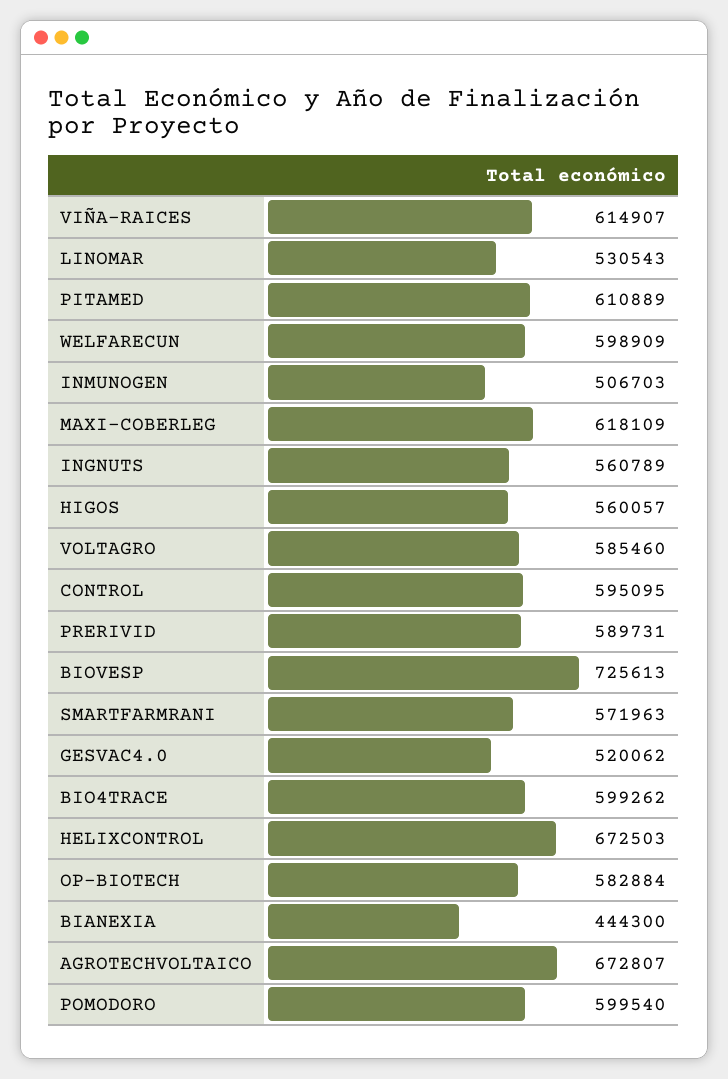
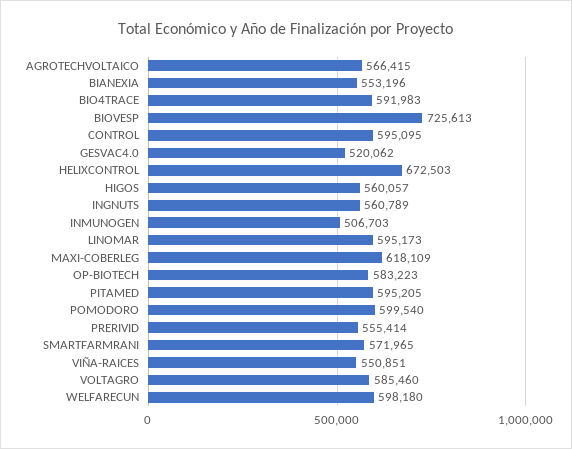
  {
-   "VIÑA-RAICES": 614907,
+   "VIÑA-RAICES": 550851,
-   "LINOMAR": 530543,
+   "LINOMAR": 595173,
-   "PITAMED": 610889,
+   "PITAMED": 595205,
-   "WELFARECUN": 598909,
+   "WELFARECUN": 598180,
    "INMUNOGEN": 506703,
    "MAXI-COBERLEG": 618109,
    "INGNUTS": 560789,
    "HIGOS": 560057,
    "VOLTAGRO": 585460,
    "CONTROL": 595095,
-   "PRERIVID": 589731,
+   "PRERIVID": 555414,
    "BIOVESP": 725613,
-   "SMARTFARMRANI": 571963,
+   "SMARTFARMRANI": 571965,
    "GESVAC4.0": 520062,
-   "BIO4TRACE": 599262,
+   "BIO4TRACE": 591983,
    "HELIXCONTROL": 672503,
-   "OP-BIOTECH": 582884,
+   "OP-BIOTECH": 583223,
-   "BIANEXIA": 444300,
+   "BIANEXIA": 553196,
-   "AGROTECHVOLTAICO": 672807,
+   "AGROTECHVOLTAICO": 566415,
    "POMODORO": 599540
  }

